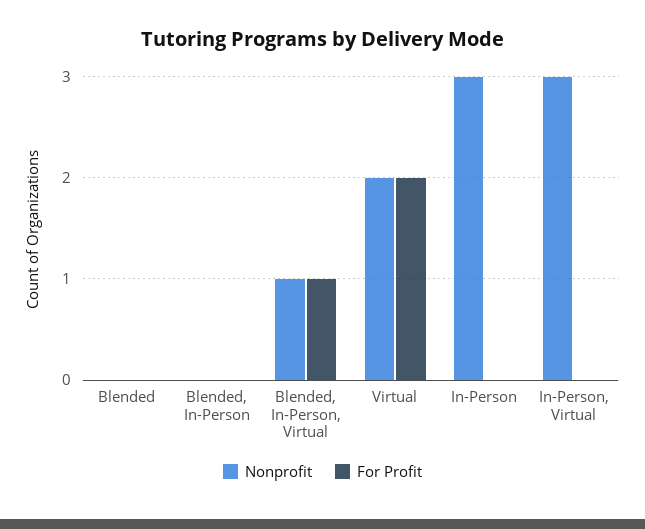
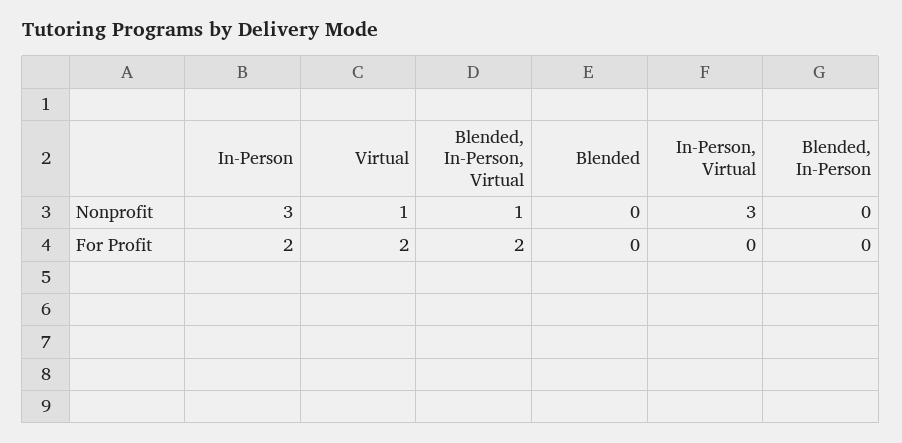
  {
    "Nonprofit": {
      "Blended": 0,
      "Blended, In-Person": 0,
      "Blended, In-Person, Virtual": 1,
-     "Virtual": 2,
+     "Virtual": 1,
      "In-Person": 3,
      "In-Person, Virtual": 3
    },
    "For Profit": {
      "Blended": 0,
      "Blended, In-Person": 0,
-     "Blended, In-Person, Virtual": 1,
+     "Blended, In-Person, Virtual": 2,
      "Virtual": 2,
-     "In-Person": 0,
+     "In-Person": 2,
      "In-Person, Virtual": 0
    }
  }

